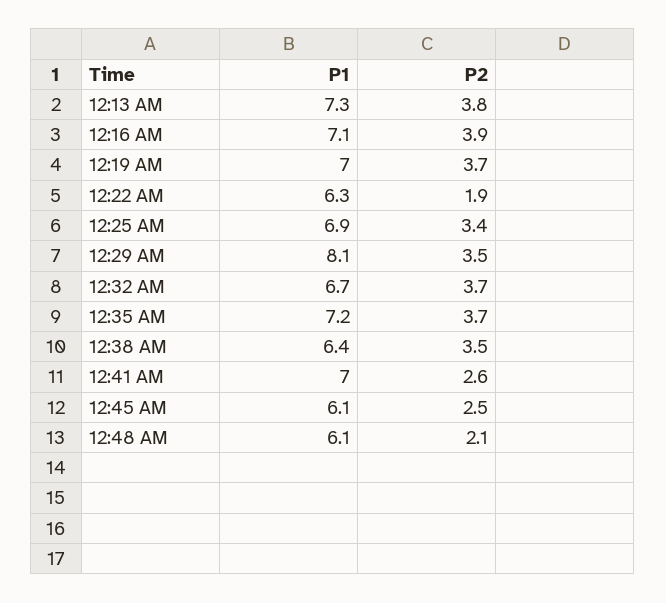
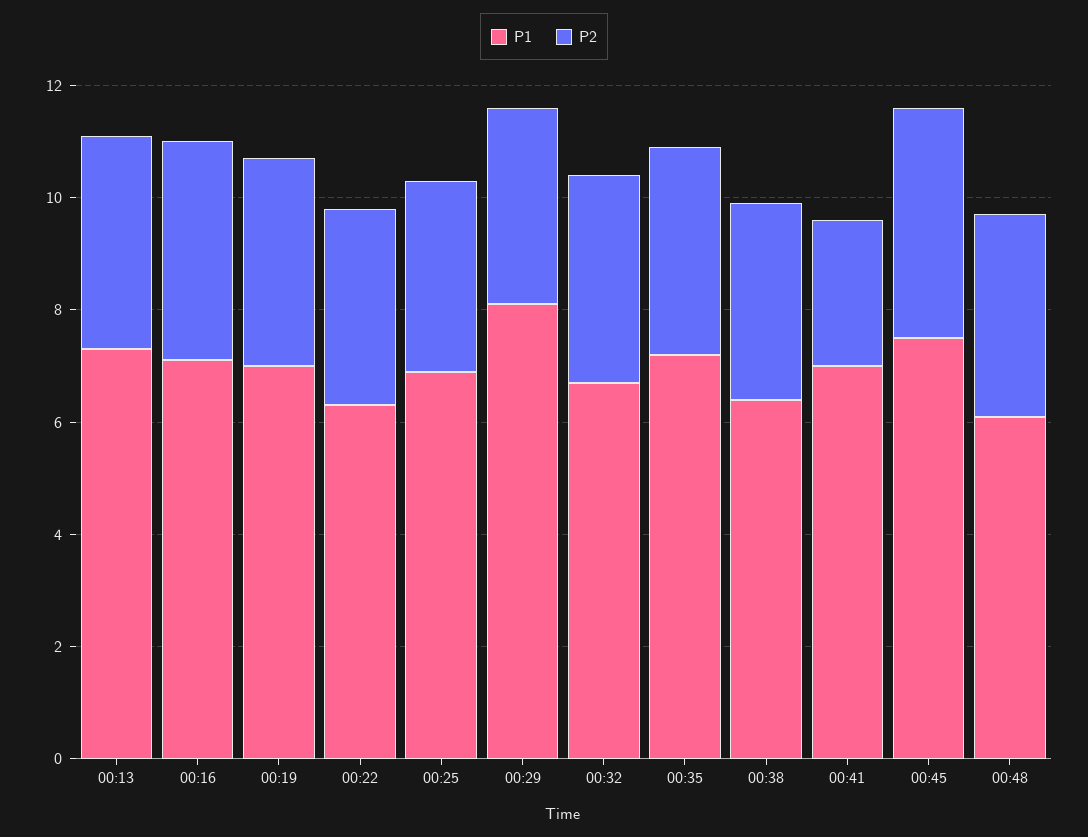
  {
    "P1": {
      "12:13 AM": 7.3,
      "12:16 AM": 7.1,
      "12:19 AM": 7,
      "12:22 AM": 6.3,
      "12:25 AM": 6.9,
      "12:29 AM": 8.1,
      "12:32 AM": 6.7,
      "12:35 AM": 7.2,
      "12:38 AM": 6.4,
      "12:41 AM": 7,
-     "12:45 AM": 6.1,
+     "12:45 AM": 7.5,
      "12:48 AM": 6.1
    },
    "P2": {
      "12:13 AM": 3.8,
      "12:16 AM": 3.9,
      "12:19 AM": 3.7,
-     "12:22 AM": 1.9,
+     "12:22 AM": 3.5,
      "12:25 AM": 3.4,
      "12:29 AM": 3.5,
      "12:32 AM": 3.7,
      "12:35 AM": 3.7,
      "12:38 AM": 3.5,
      "12:41 AM": 2.6,
-     "12:45 AM": 2.5,
+     "12:45 AM": 4,
-     "12:48 AM": 2.1
+     "12:48 AM": 3.5
    }
  }

